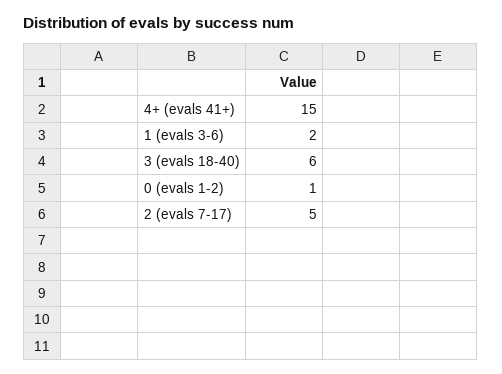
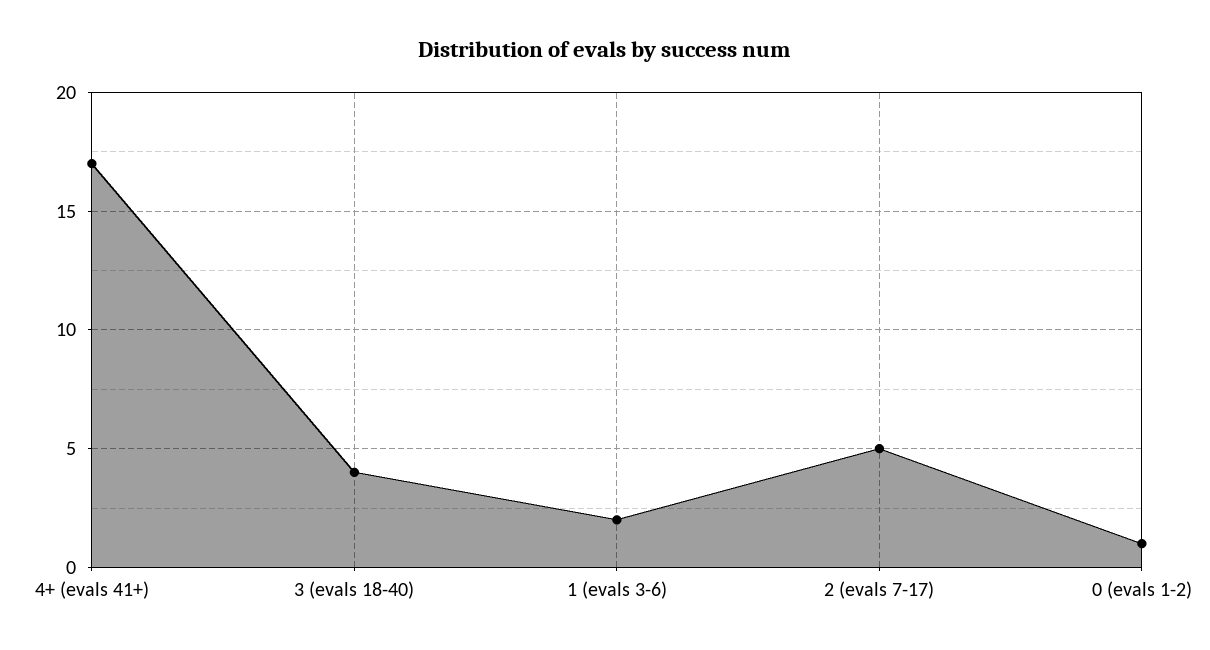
  {
-   "4+ (evals 41+)": 15,
+   "4+ (evals 41+)": 17,
    "1 (evals 3-6)": 2,
-   "3 (evals 18-40)": 6,
+   "3 (evals 18-40)": 4,
    "0 (evals 1-2)": 1,
    "2 (evals 7-17)": 5
  }

